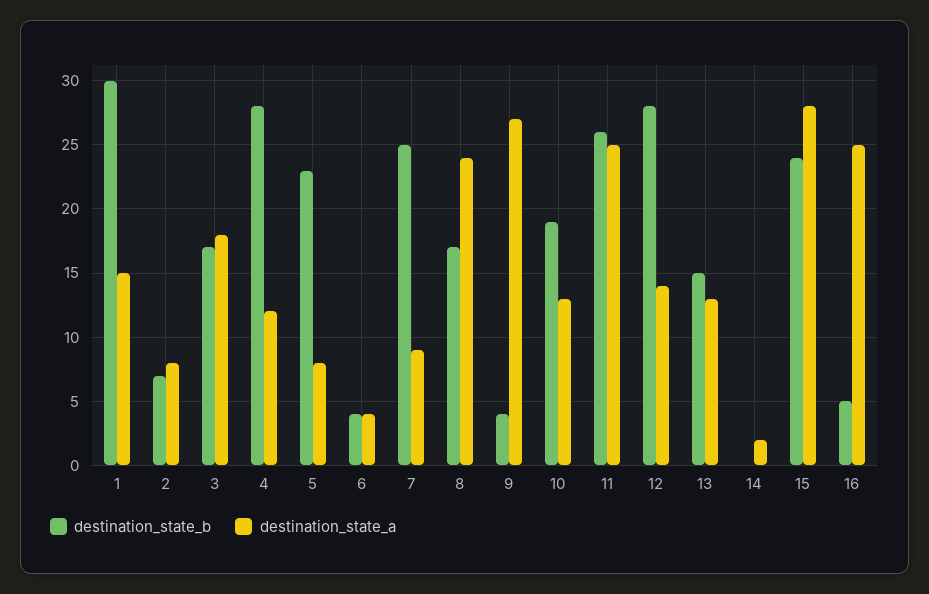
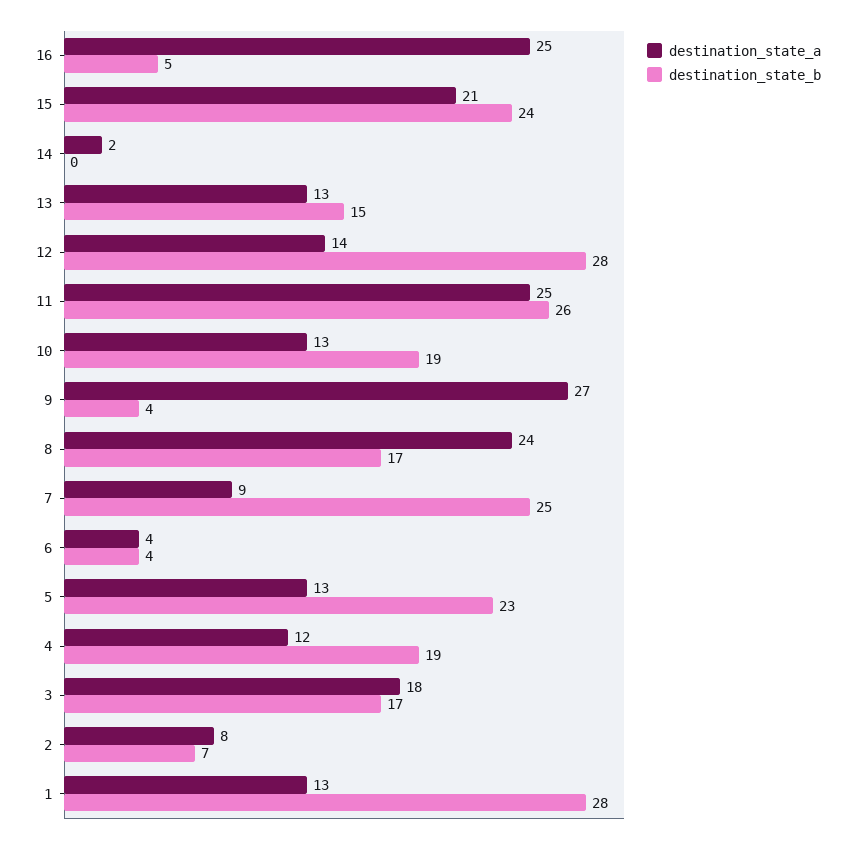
  {
    "destination_state_b": {
-     "1": 30,
+     "1": 28,
      "2": 7,
      "3": 17,
-     "4": 28,
+     "4": 19,
      "5": 23,
      "6": 4,
      "7": 25,
      "8": 17,
      "9": 4,
      "10": 19,
      "11": 26,
      "12": 28,
      "13": 15,
      "14": 0,
      "15": 24,
      "16": 5
    },
    "destination_state_a": {
-     "1": 15,
+     "1": 13,
      "2": 8,
      "3": 18,
      "4": 12,
-     "5": 8,
+     "5": 13,
      "6": 4,
      "7": 9,
      "8": 24,
      "9": 27,
      "10": 13,
      "11": 25,
      "12": 14,
      "13": 13,
      "14": 2,
-     "15": 28,
+     "15": 21,
      "16": 25
    }
  }

